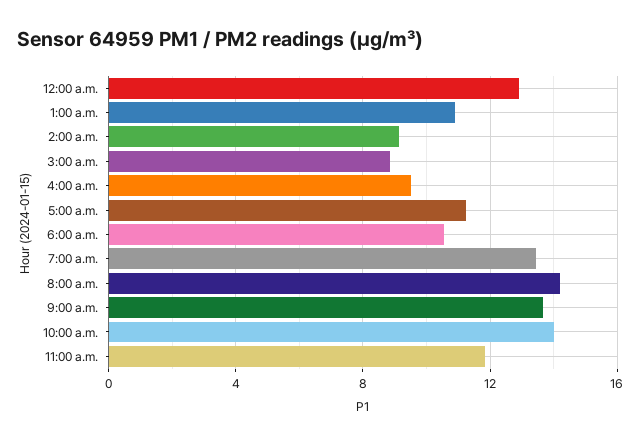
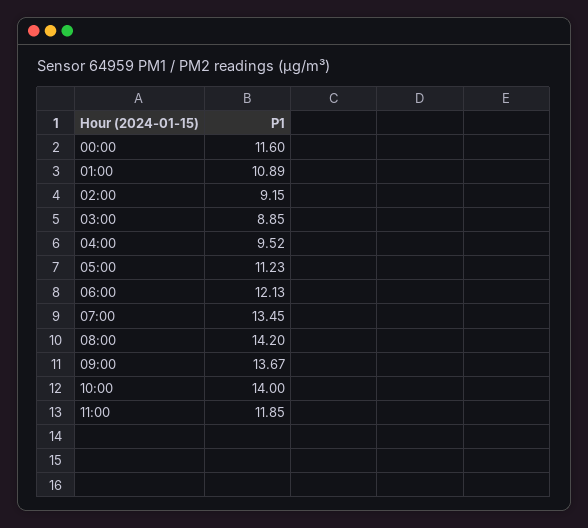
  {
-   "12:00 a.m.": 13,
+   "12:00 a.m.": 11.6,
    "1:00 a.m.": 10.89,
    "2:00 a.m.": 9.15,
    "3:00 a.m.": 8.85,
    "4:00 a.m.": 9.52,
    "5:00 a.m.": 11.23,
-   "6:00 a.m.": 10.5,
+   "6:00 a.m.": 12.13,
    "7:00 a.m.": 13.45,
    "8:00 a.m.": 14.2,
    "9:00 a.m.": 13.67,
    "10:00 a.m.": 14,
    "11:00 a.m.": 11.85
  }

